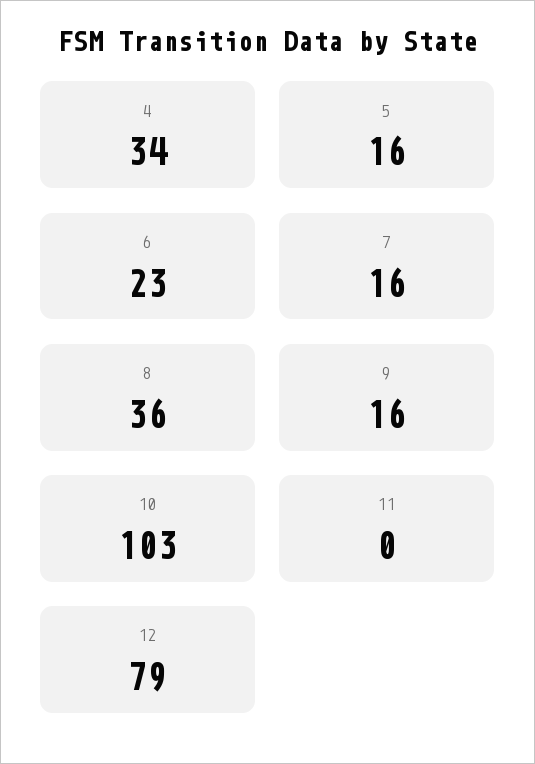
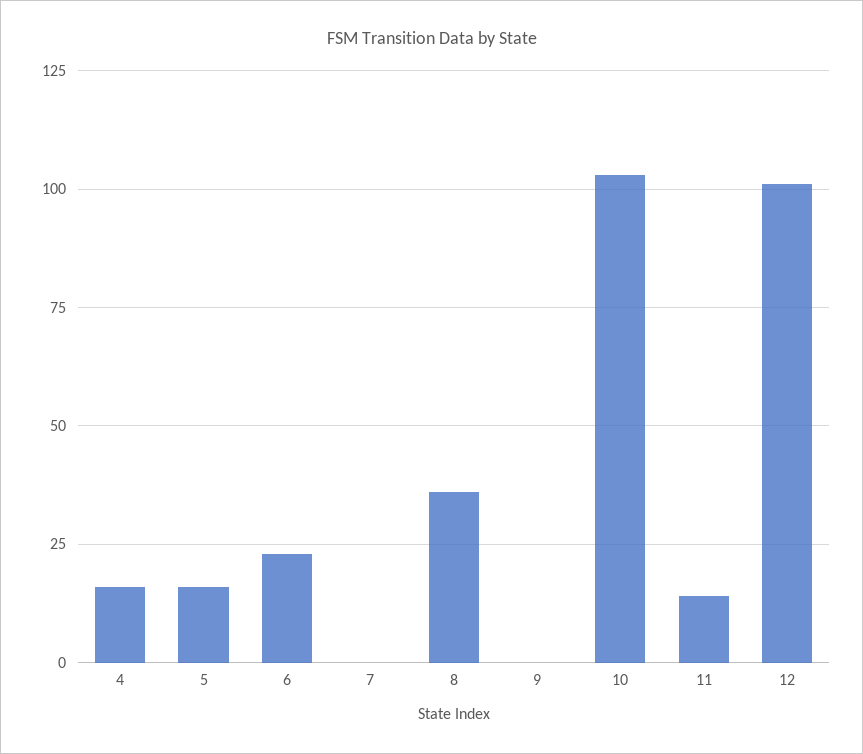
  {
-   "4": 34,
+   "4": 15,
    "5": 16,
    "6": 23,
-   "7": 16,
+   "7": 0,
    "8": 36,
-   "9": 16,
+   "9": 0,
    "10": 103,
-   "11": 0,
+   "11": 15,
-   "12": 79
+   "12": 100
  }

